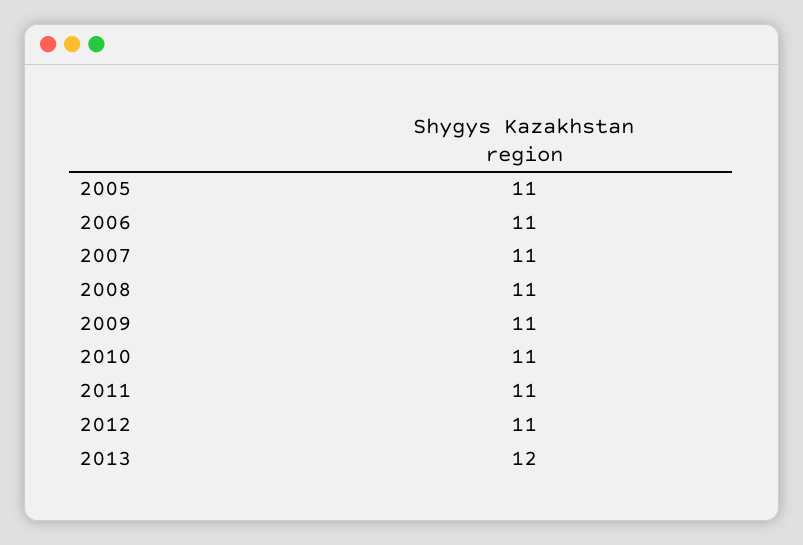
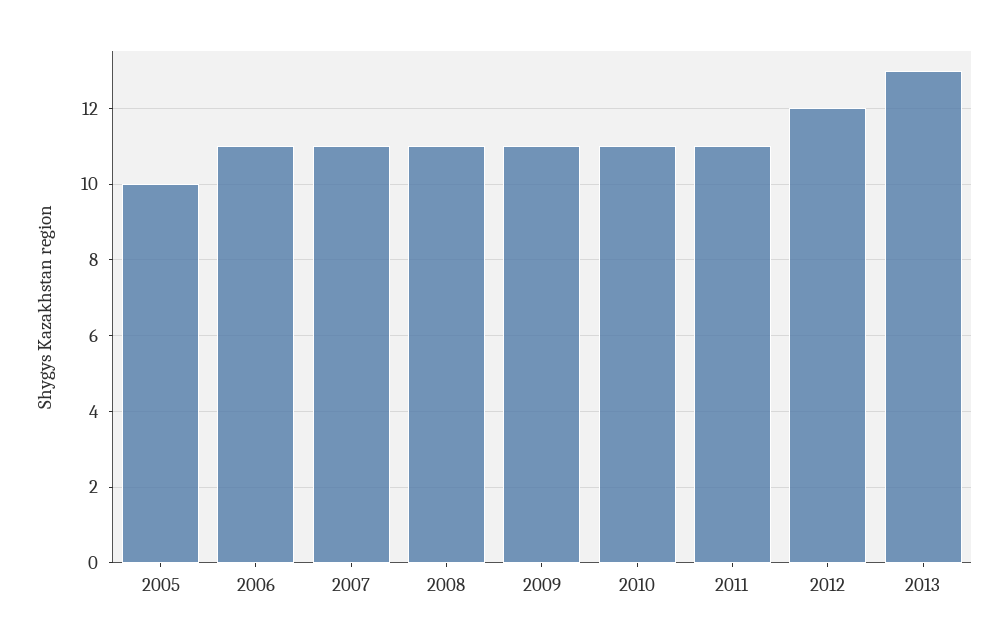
  {
-   "2005": 11,
+   "2005": 10,
    "2006": 11,
    "2007": 11,
    "2008": 11,
    "2009": 11,
    "2010": 11,
    "2011": 11,
-   "2012": 11,
+   "2012": 12,
-   "2013": 12
+   "2013": 13
  }

